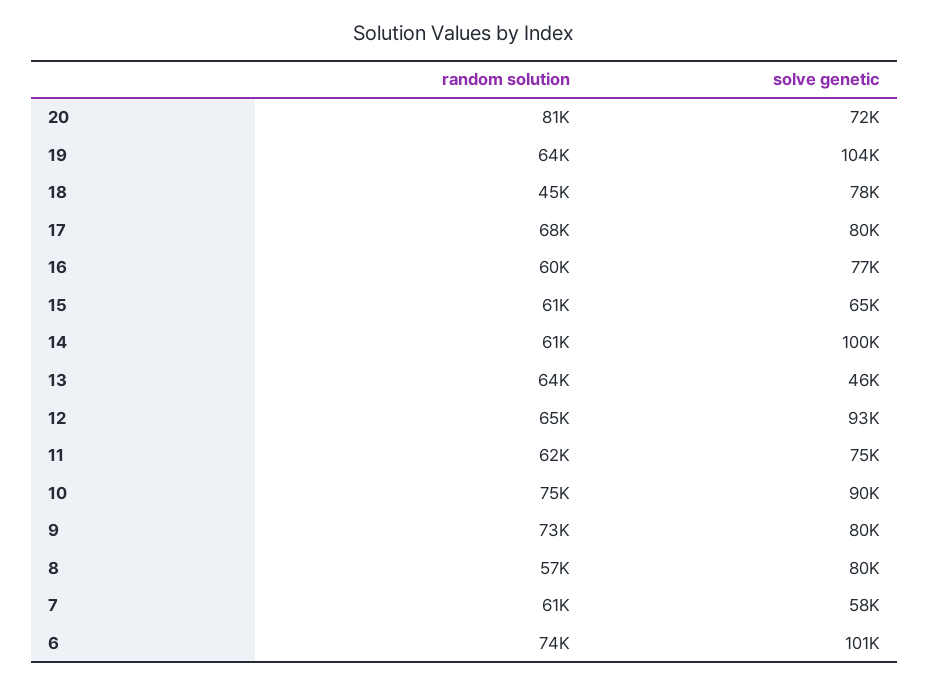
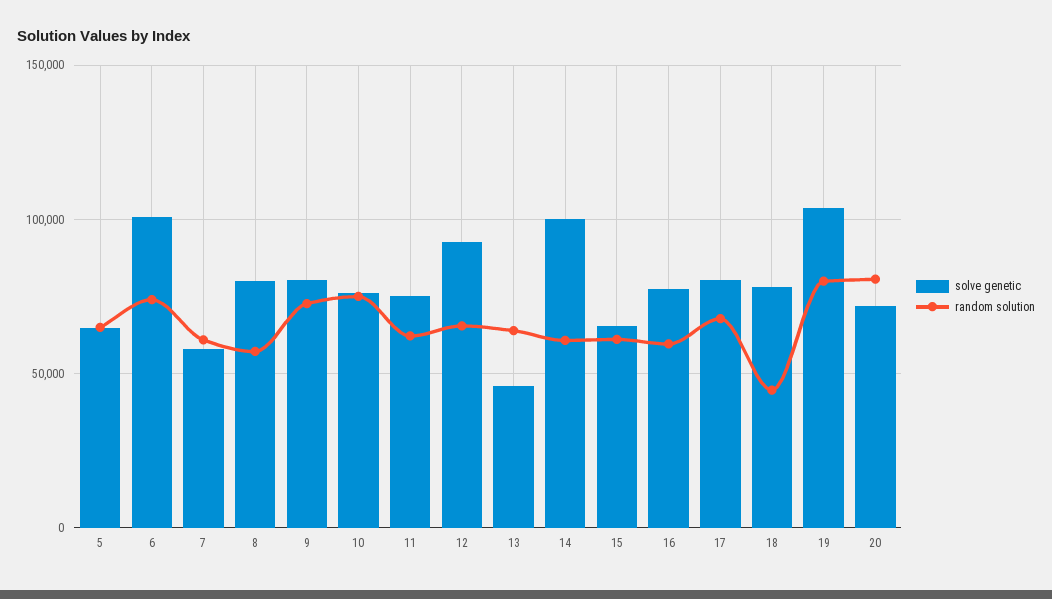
  {
    "random solution": {
      "20": 81000,
-     "19": 64000,
+     "19": 80000,
      "18": 45000,
      "17": 68000,
      "16": 60000,
      "15": 61000,
      "14": 61000,
      "13": 64000,
      "12": 65000,
      "11": 62000,
      "10": 75000,
      "9": 73000,
      "8": 57000,
      "7": 61000,
-     "6": 74000
+     "6": 74000,
+     "5": 65000
    },
    "solve genetic": {
      "20": 72000,
      "19": 104000,
      "18": 78000,
      "17": 80000,
      "16": 77000,
      "15": 65000,
      "14": 100000,
      "13": 46000,
      "12": 93000,
      "11": 75000,
-     "10": 90000,
+     "10": 75000,
      "9": 80000,
      "8": 80000,
      "7": 58000,
-     "6": 101000
+     "6": 101000,
+     "5": 65000
    }
  }

